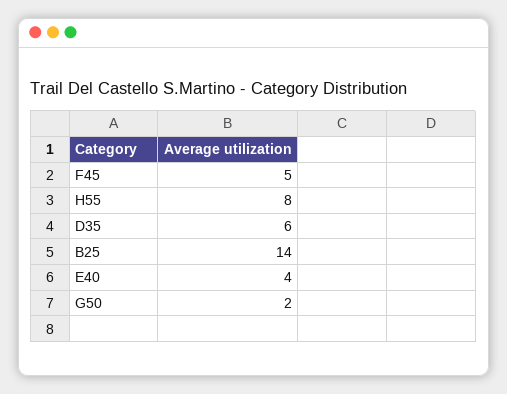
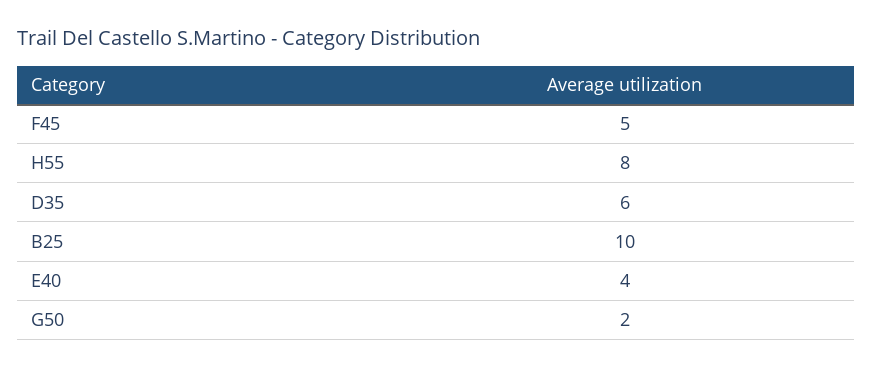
  {
    "F45": 5,
    "H55": 8,
    "D35": 6,
-   "B25": 14,
+   "B25": 10,
    "E40": 4,
    "G50": 2
  }

